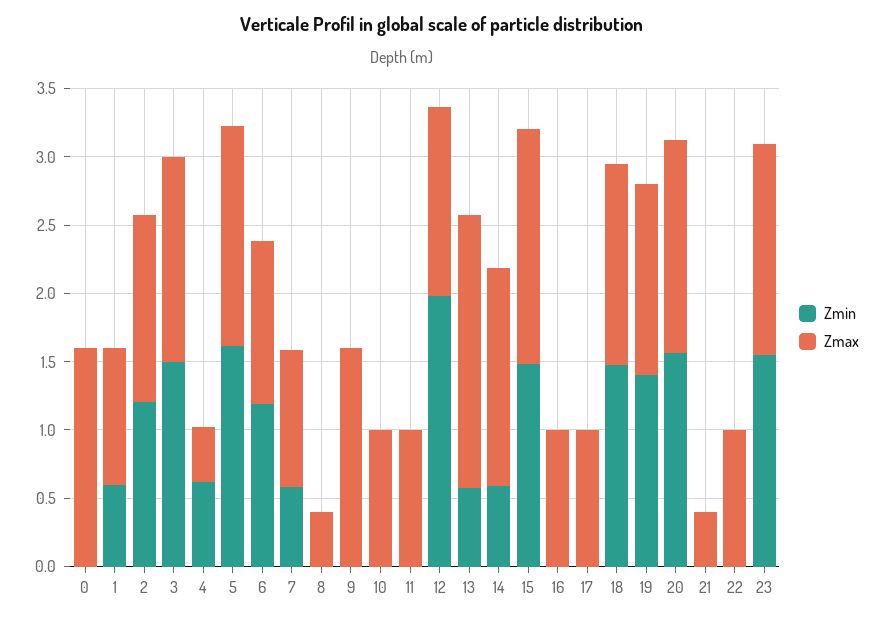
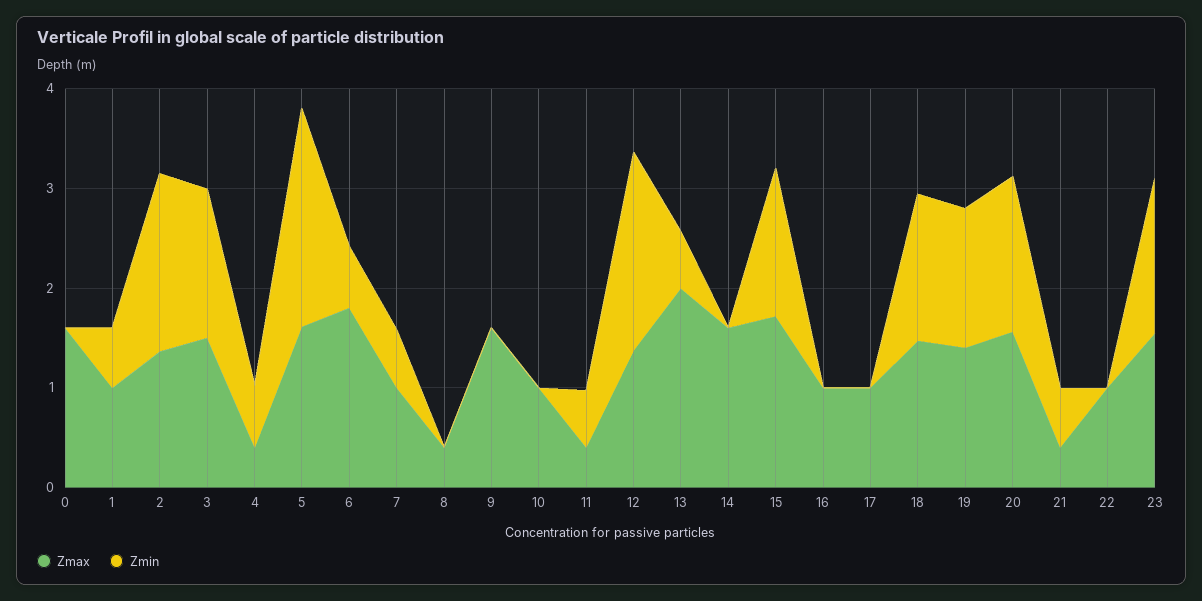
  {
    "Zmin": {
      "0": 0,
      "1": 0.6,
-     "2": 1.2,
+     "2": 1.8,
      "3": 1.5,
      "4": 0.6,
-     "5": 1.6,
+     "5": 2.2,
-     "6": 1.2,
+     "6": 0.6,
      "7": 0.6,
      "8": 0,
      "9": 0,
      "10": 0,
-     "11": 0,
+     "11": 0.6,
      "12": 2,
      "13": 0.6,
-     "14": 0.6,
+     "14": 0,
      "15": 1.5,
      "16": 0,
      "17": 0,
      "18": 1.5,
      "19": 1.4,
      "20": 1.6,
-     "21": 0,
+     "21": 0.6,
      "22": 0,
      "23": 1.5
    },
    "Zmax": {
      "0": 1.6,
      "1": 1,
      "2": 1.4,
      "3": 1.5,
      "4": 0.4,
      "5": 1.6,
-     "6": 1.2,
+     "6": 1.8,
      "7": 1,
      "8": 0.4,
      "9": 1.6,
      "10": 1,
-     "11": 1,
+     "11": 0.4,
      "12": 1.4,
      "13": 2,
      "14": 1.6,
      "15": 1.7,
      "16": 1,
      "17": 1,
      "18": 1.5,
      "19": 1.4,
      "20": 1.6,
      "21": 0.4,
      "22": 1,
      "23": 1.5
    }
  }

